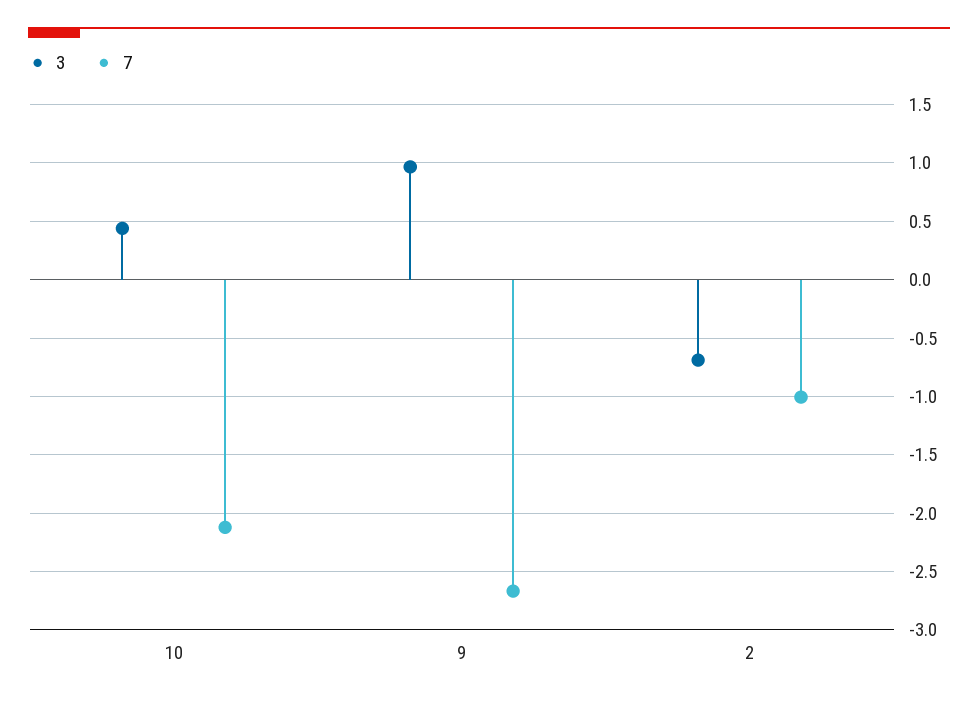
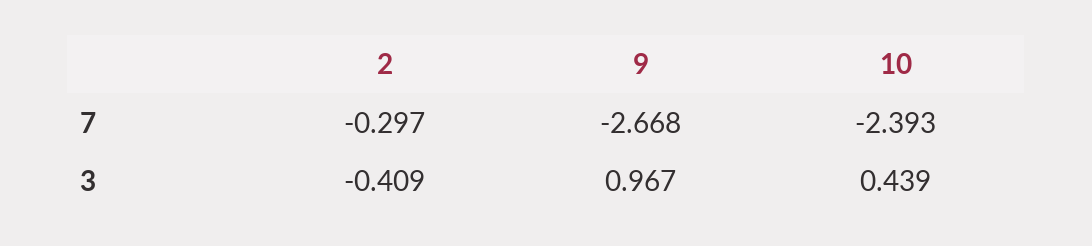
  {
    "3": {
      "10": 0.439,
      "9": 0.967,
-     "2": -0.7
+     "2": -0.409
    },
    "7": {
-     "10": -2.1,
+     "10": -2.393,
      "9": -2.668,
-     "2": -1
+     "2": -0.297
    }
  }

